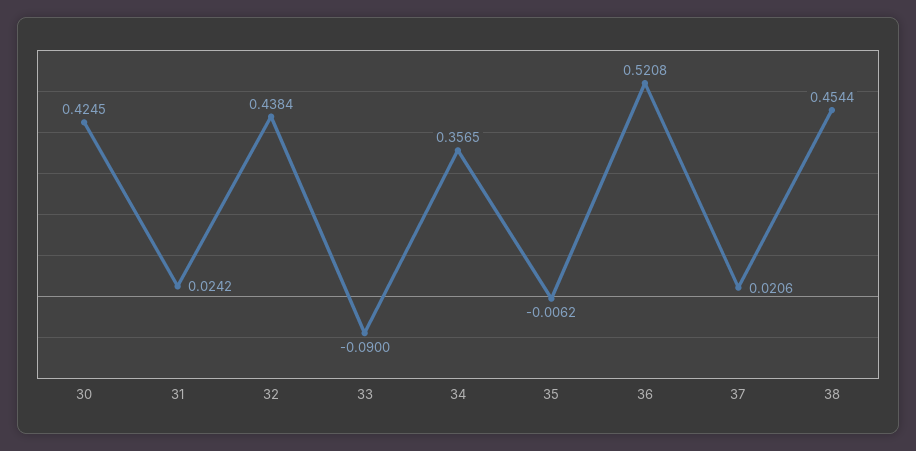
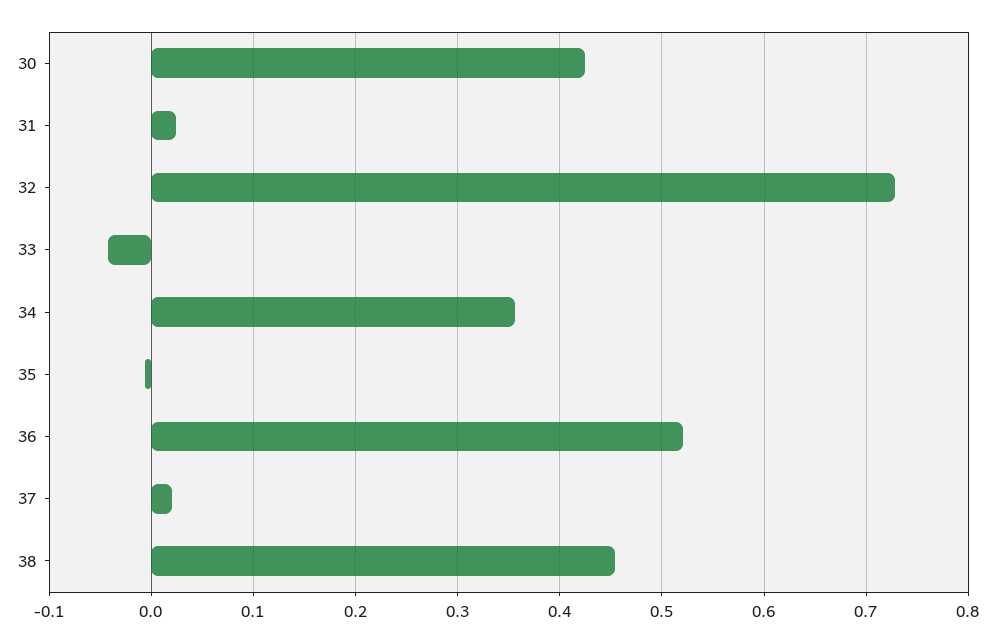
  {
    "30": 0.4245,
    "31": 0.0242,
-   "32": 0.4384,
+   "32": 0.73,
-   "33": -0.09,
+   "33": -0.04,
    "34": 0.3565,
    "35": -0.0062,
    "36": 0.5208,
    "37": 0.0206,
    "38": 0.4544
  }

